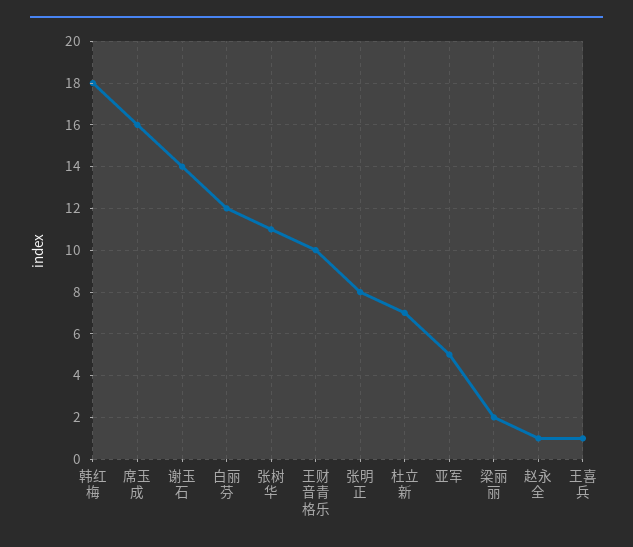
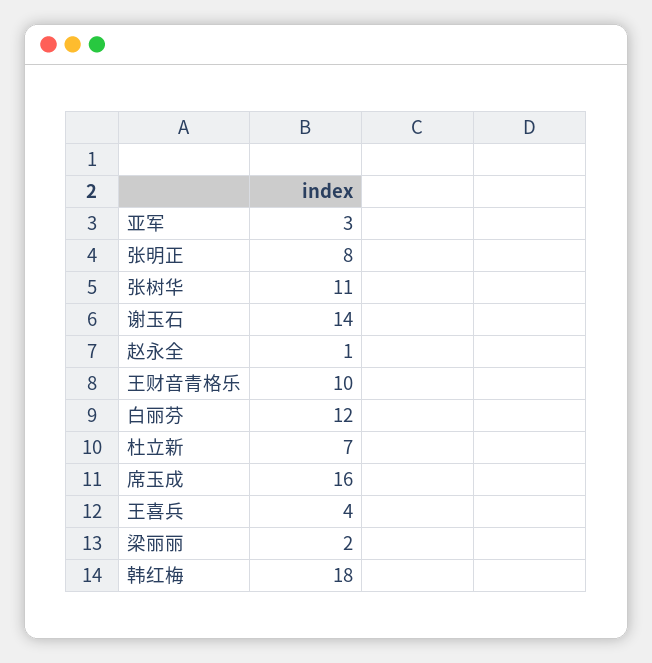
  {
    "韩红梅": 18,
    "席玉成": 16,
    "谢玉石": 14,
    "白丽芬": 12,
    "张树华": 11,
    "王财音青格乐": 10,
    "张明正": 8,
    "杜立新": 7,
-   "亚军": 5,
+   "亚军": 3,
    "梁丽丽": 2,
    "赵永全": 1,
-   "王喜兵": 1
+   "王喜兵": 4
  }

